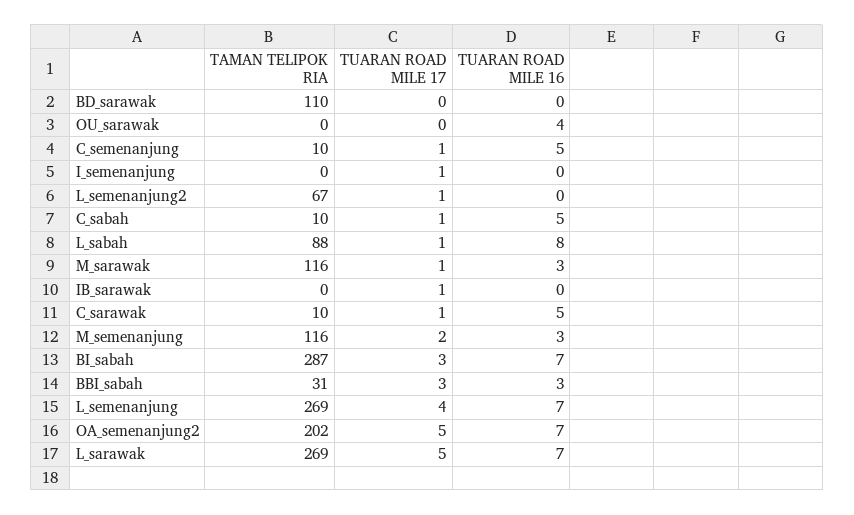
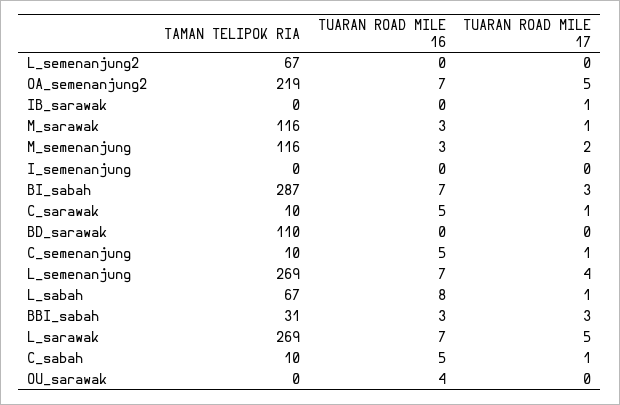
  {
    "TAMAN TELIPOK RIA": {
      "BD_sarawak": 110,
      "OU_sarawak": 0,
      "C_semenanjung": 10,
      "I_semenanjung": 0,
      "L_semenanjung2": 67,
      "C_sabah": 10,
-     "L_sabah": 88,
+     "L_sabah": 67,
      "M_sarawak": 116,
      "IB_sarawak": 0,
      "C_sarawak": 10,
      "M_semenanjung": 116,
      "BI_sabah": 287,
      "BBI_sabah": 31,
      "L_semenanjung": 269,
-     "OA_semenanjung2": 202,
+     "OA_semenanjung2": 219,
      "L_sarawak": 269
    },
    "TUARAN ROAD MILE 17": {
      "BD_sarawak": 0,
      "OU_sarawak": 0,
      "C_semenanjung": 1,
-     "I_semenanjung": 1,
+     "I_semenanjung": 0,
-     "L_semenanjung2": 1,
+     "L_semenanjung2": 0,
      "C_sabah": 1,
      "L_sabah": 1,
      "M_sarawak": 1,
      "IB_sarawak": 1,
      "C_sarawak": 1,
      "M_semenanjung": 2,
      "BI_sabah": 3,
      "BBI_sabah": 3,
      "L_semenanjung": 4,
      "OA_semenanjung2": 5,
      "L_sarawak": 5
    },
    "TUARAN ROAD MILE 16": {
      "BD_sarawak": 0,
      "OU_sarawak": 4,
      "C_semenanjung": 5,
      "I_semenanjung": 0,
      "L_semenanjung2": 0,
      "C_sabah": 5,
      "L_sabah": 8,
      "M_sarawak": 3,
      "IB_sarawak": 0,
      "C_sarawak": 5,
      "M_semenanjung": 3,
      "BI_sabah": 7,
      "BBI_sabah": 3,
      "L_semenanjung": 7,
      "OA_semenanjung2": 7,
      "L_sarawak": 7
    }
  }

